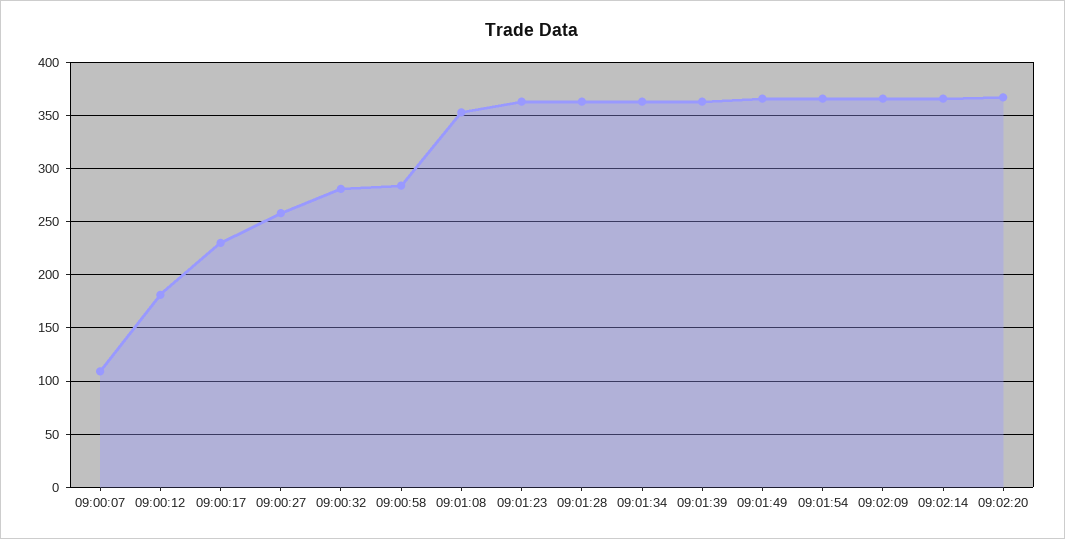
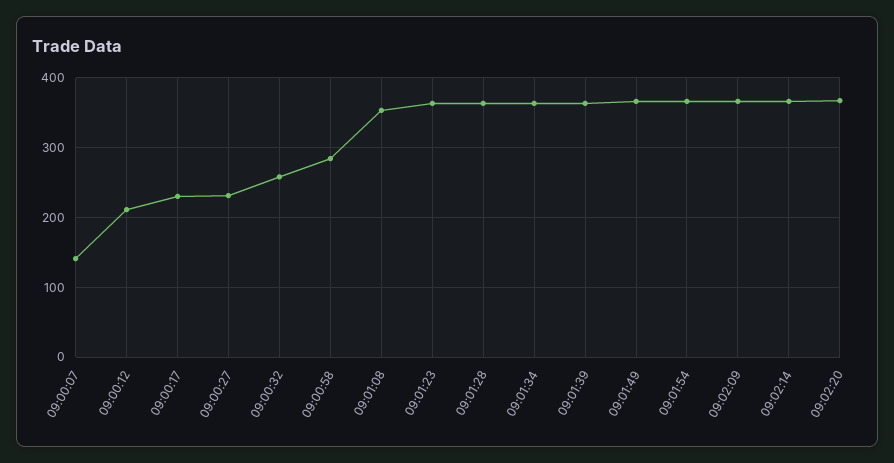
  {
-   "09:00:07": 110,
+   "09:00:07": 140,
-   "09:00:12": 180,
+   "09:00:12": 210,
    "09:00:17": 230,
-   "09:00:27": 260,
+   "09:00:27": 230,
-   "09:00:32": 280,
+   "09:00:32": 260,
    "09:00:58": 280,
    "09:01:08": 350,
    "09:01:23": 360,
    "09:01:28": 360,
    "09:01:34": 360,
    "09:01:39": 360,
    "09:01:49": 370,
    "09:01:54": 370,
    "09:02:09": 370,
    "09:02:14": 370,
    "09:02:20": 370
  }

